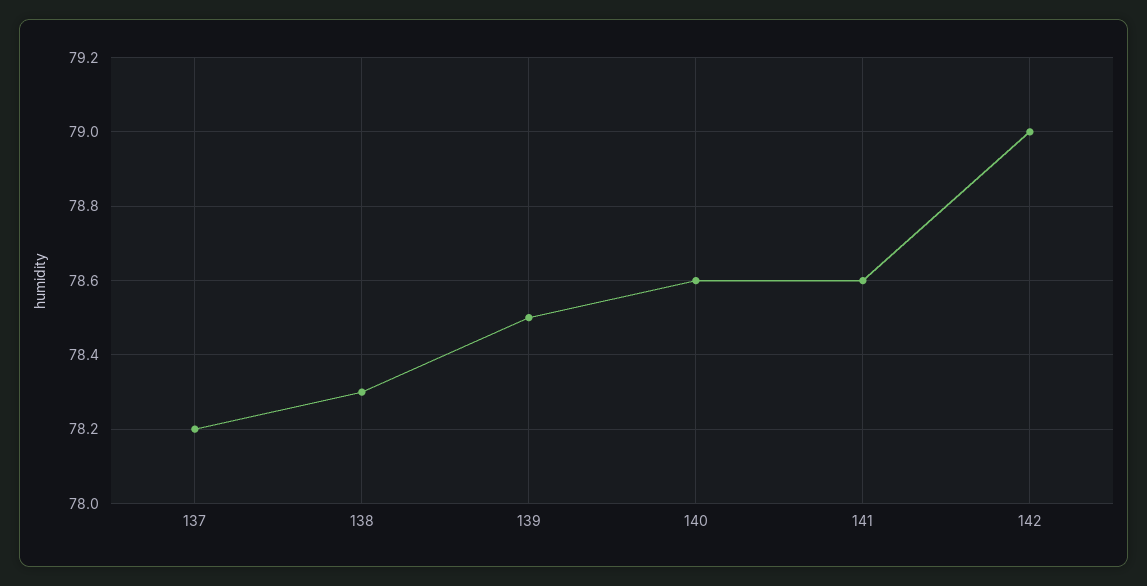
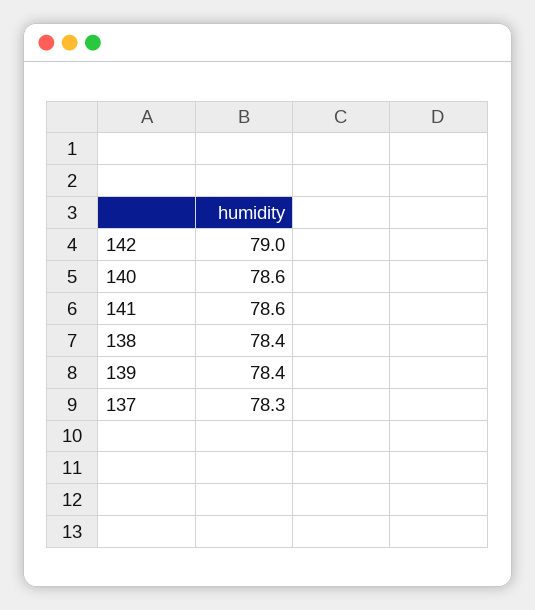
  {
-   "137": 78.2,
+   "137": 78.3,
-   "138": 78.3,
+   "138": 78.4,
-   "139": 78.5,
+   "139": 78.4,
    "140": 78.6,
    "141": 78.6,
    "142": 79
  }

